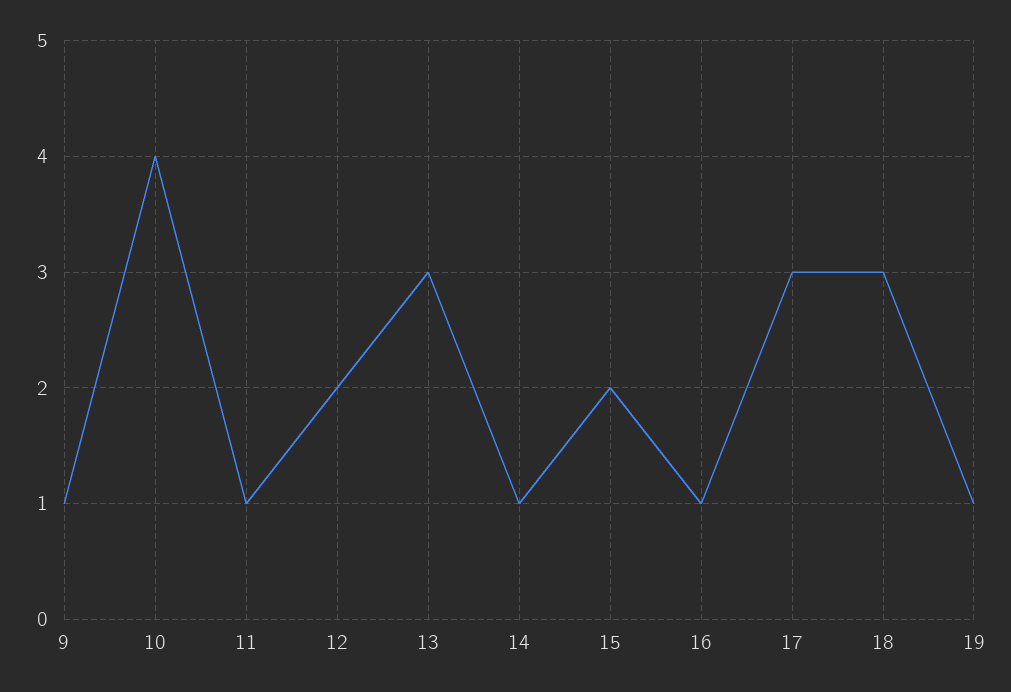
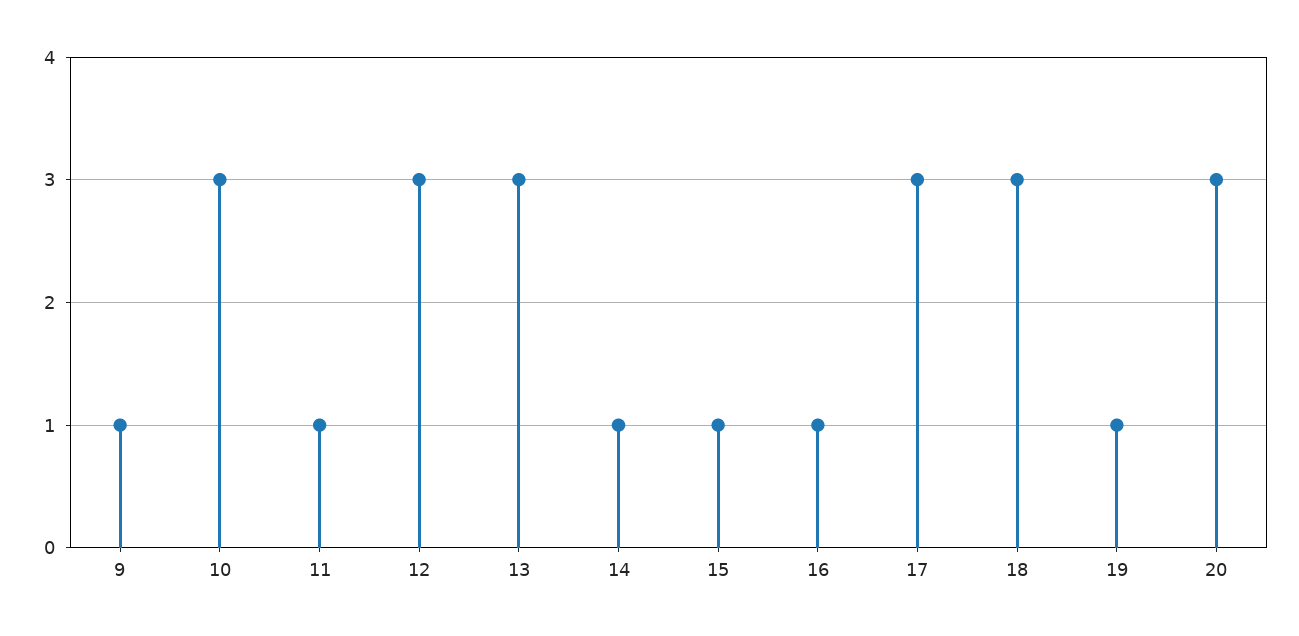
  {
    "9": 1,
-   "10": 4,
+   "10": 3,
    "11": 1,
-   "12": 2,
+   "12": 3,
    "13": 3,
    "14": 1,
-   "15": 2,
+   "15": 1,
    "16": 1,
    "17": 3,
    "18": 3,
-   "19": 1
+   "19": 1,
+   "20": 3
  }

